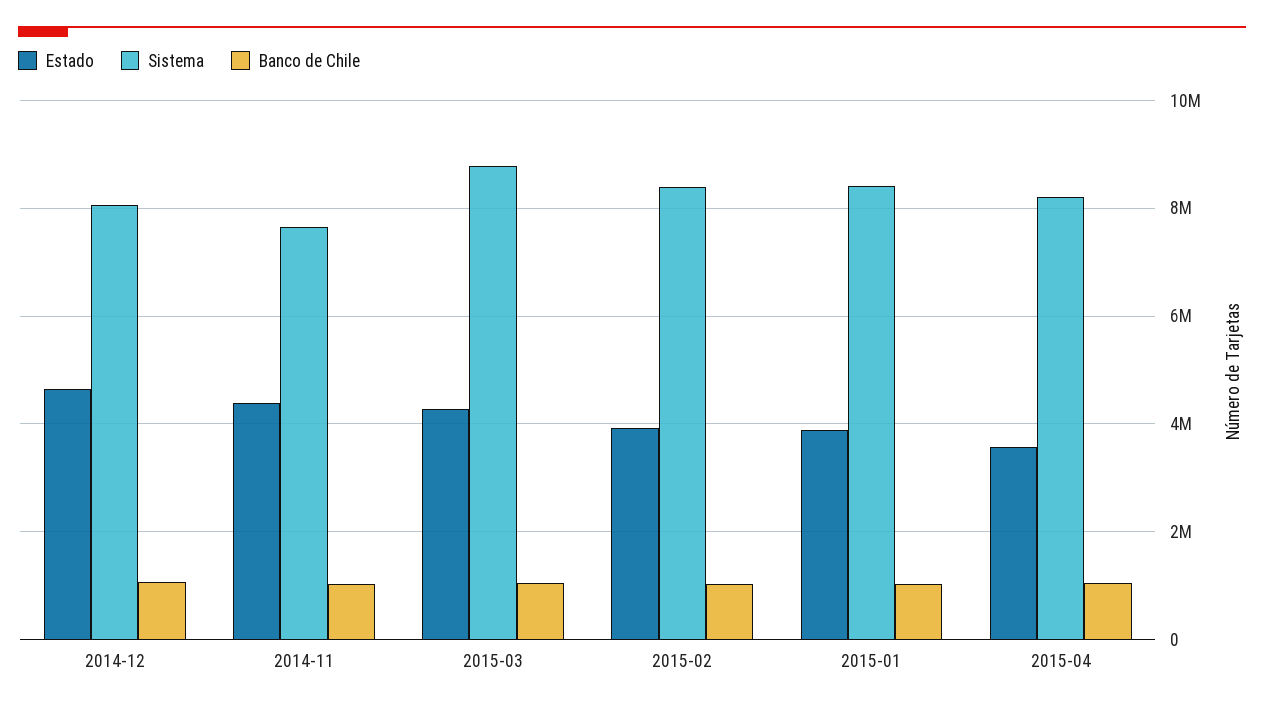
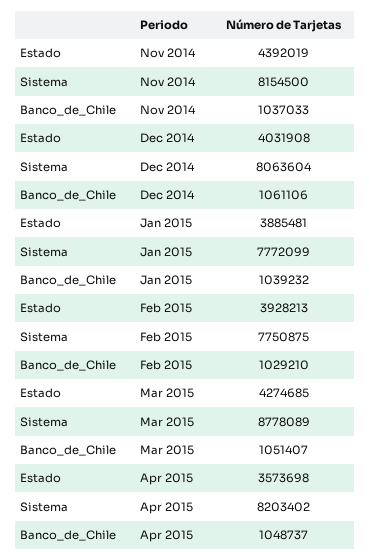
  {
    "Estado": {
-     "2014-12": 4600000,
+     "2014-12": 4031908,
      "2014-11": 4392019,
      "2015-03": 4274685,
      "2015-02": 3928213,
      "2015-01": 3885481,
      "2015-04": 3573698
    },
    "Sistema": {
      "2014-12": 8063604,
-     "2014-11": 7600000,
+     "2014-11": 8154500,
      "2015-03": 8778089,
-     "2015-02": 8400000,
+     "2015-02": 7750875,
-     "2015-01": 8400000,
+     "2015-01": 7772099,
      "2015-04": 8203402
    },
    "Banco de Chile": {
      "2014-12": 1061106,
      "2014-11": 1037033,
      "2015-03": 1051407,
      "2015-02": 1029210,
      "2015-01": 1039232,
      "2015-04": 1048737
    }
  }

